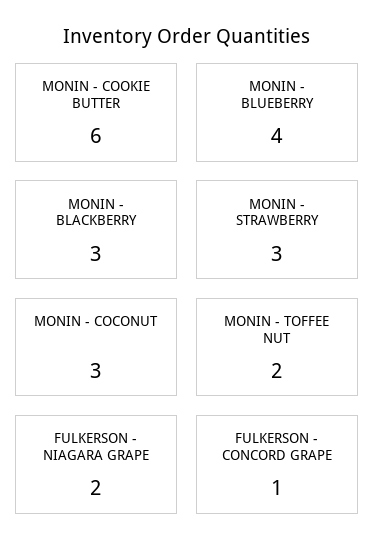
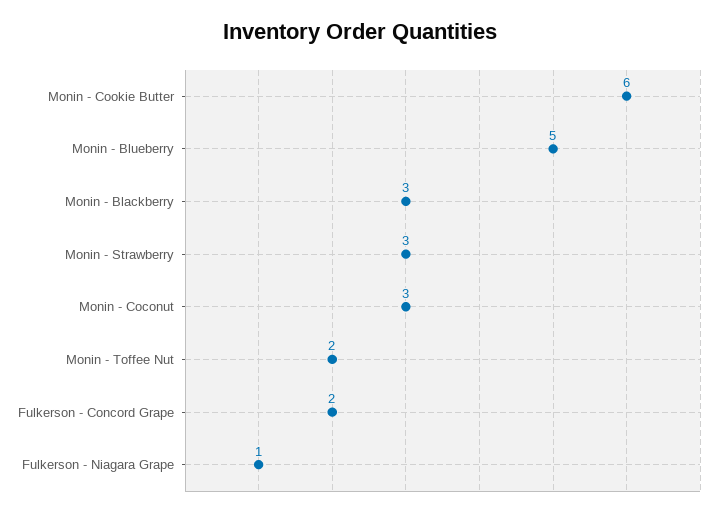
  {
    "MONIN - COOKIE BUTTER": 6,
-   "MONIN - BLUEBERRY": 4,
+   "MONIN - BLUEBERRY": 5,
    "MONIN - BLACKBERRY": 3,
    "MONIN - STRAWBERRY": 3,
    "MONIN - COCONUT": 3,
    "MONIN - TOFFEE NUT": 2,
-   "FULKERSON - NIAGARA GRAPE": 2,
+   "FULKERSON - NIAGARA GRAPE": 1,
-   "FULKERSON - CONCORD GRAPE": 1
+   "FULKERSON - CONCORD GRAPE": 2
  }

